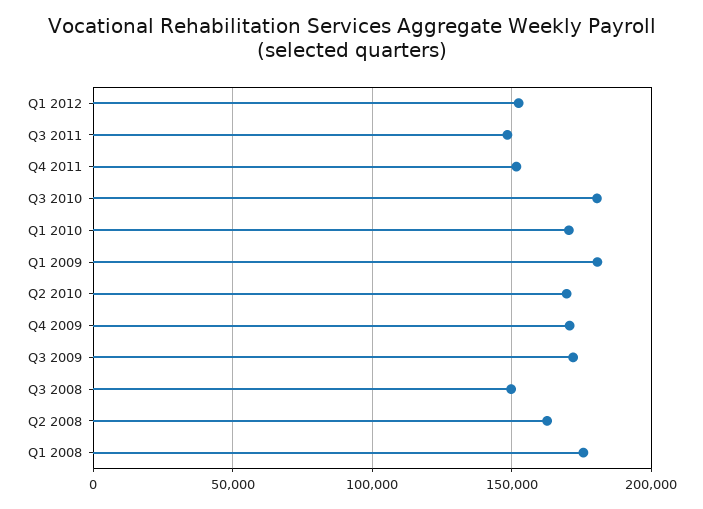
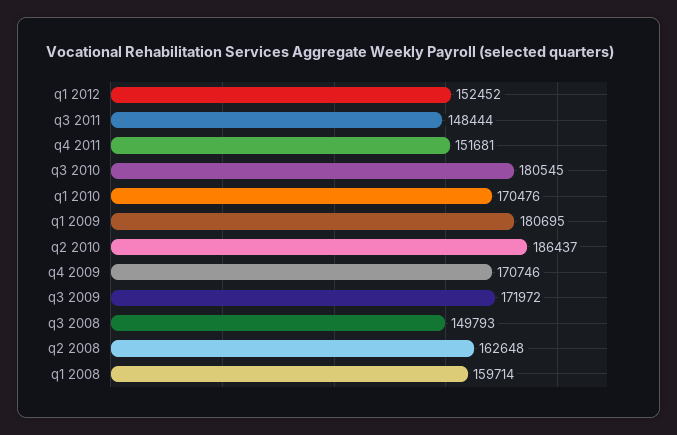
  {
    "Q1 2012": 152452,
    "Q3 2011": 148444,
    "Q4 2011": 151681,
    "Q3 2010": 180545,
    "Q1 2010": 170476,
    "Q1 2009": 180695,
-   "Q2 2010": 170000,
+   "Q2 2010": 186437,
    "Q4 2009": 170746,
    "Q3 2009": 171972,
    "Q3 2008": 149793,
    "Q2 2008": 162648,
-   "Q1 2008": 175000
+   "Q1 2008": 159714
  }

